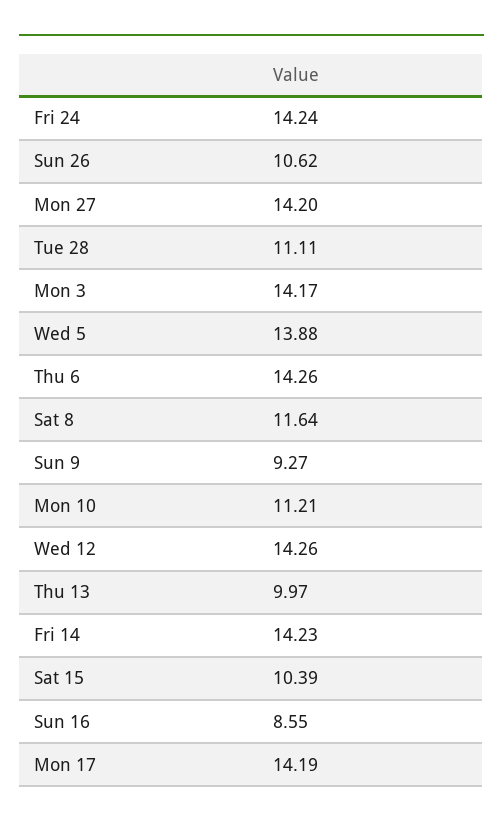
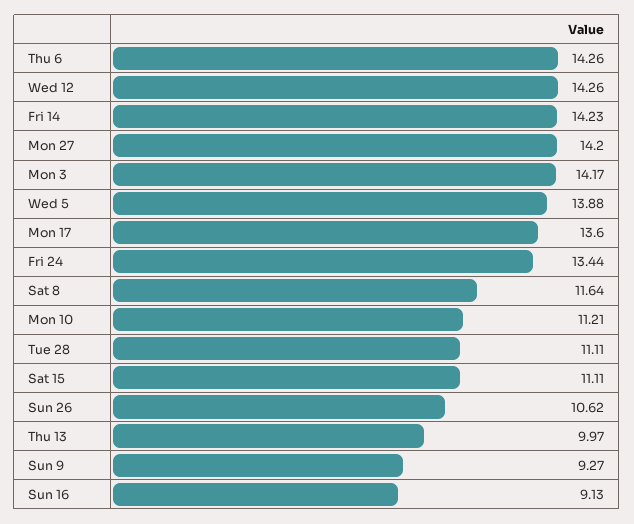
  {
-   "Fri 24": 14.24,
+   "Fri 24": 13.44,
    "Sun 26": 10.62,
    "Mon 27": 14.2,
    "Tue 28": 11.11,
    "Mon 3": 14.17,
    "Wed 5": 13.88,
    "Thu 6": 14.26,
    "Sat 8": 11.64,
    "Sun 9": 9.27,
    "Mon 10": 11.21,
    "Wed 12": 14.26,
    "Thu 13": 9.97,
    "Fri 14": 14.23,
-   "Sat 15": 10.39,
+   "Sat 15": 11.11,
-   "Sun 16": 8.55,
+   "Sun 16": 9.13,
-   "Mon 17": 14.19
+   "Mon 17": 13.6
  }

